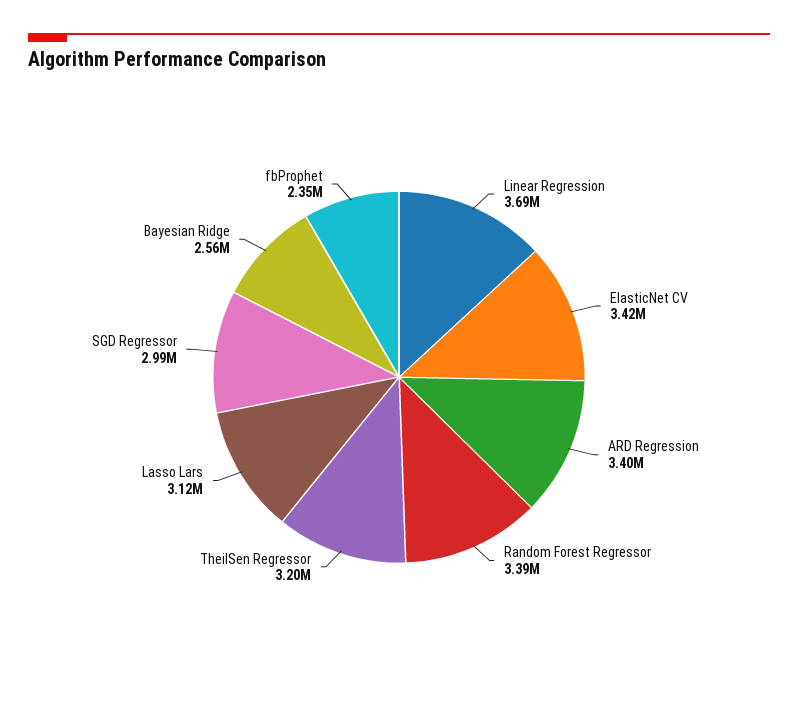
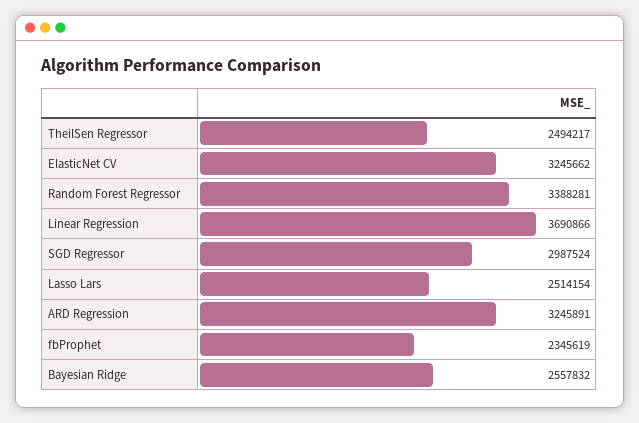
  {
    "Linear Regression": 3690866,
-   "ElasticNet CV": 3420000,
+   "ElasticNet CV": 3245662,
-   "ARD Regression": 3400000,
+   "ARD Regression": 3245891,
    "Random Forest Regressor": 3388281,
-   "TheilSen Regressor": 3200000,
+   "TheilSen Regressor": 2494217,
-   "Lasso Lars": 3120000,
+   "Lasso Lars": 2514154,
    "SGD Regressor": 2987524,
    "Bayesian Ridge": 2557832,
    "fbProphet": 2345619
  }

